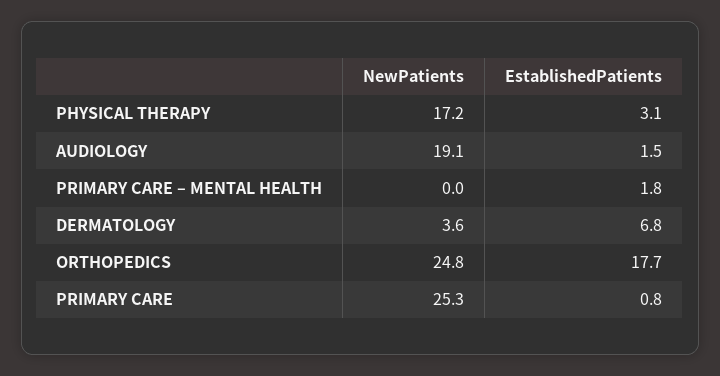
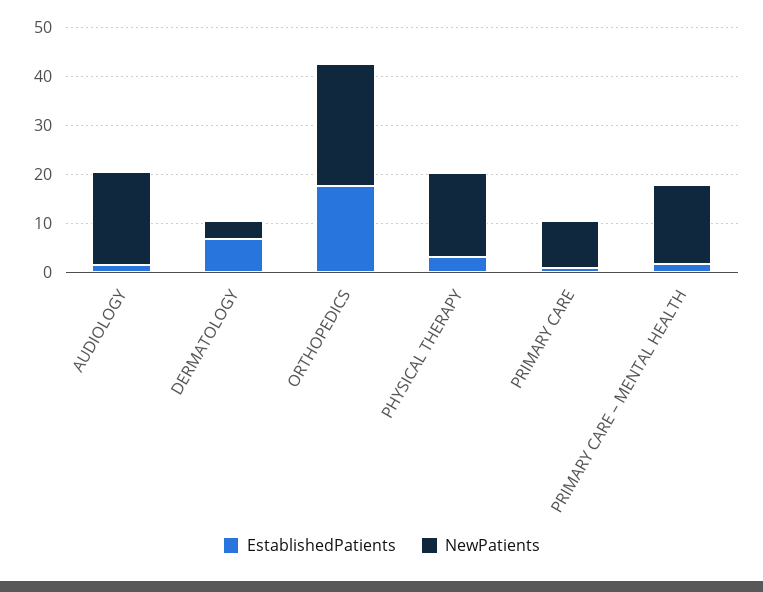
  {
    "NewPatients": {
      "PHYSICAL THERAPY": 17.2,
      "AUDIOLOGY": 19.1,
-     "PRIMARY CARE – MENTAL HEALTH": 0,
+     "PRIMARY CARE – MENTAL HEALTH": 16,
      "DERMATOLOGY": 3.6,
      "ORTHOPEDICS": 24.8,
-     "PRIMARY CARE": 25.3
+     "PRIMARY CARE": 10
    },
    "EstablishedPatients": {
      "PHYSICAL THERAPY": 3.1,
      "AUDIOLOGY": 1.5,
      "PRIMARY CARE – MENTAL HEALTH": 1.8,
      "DERMATOLOGY": 6.8,
      "ORTHOPEDICS": 17.7,
      "PRIMARY CARE": 0.8
    }
  }

